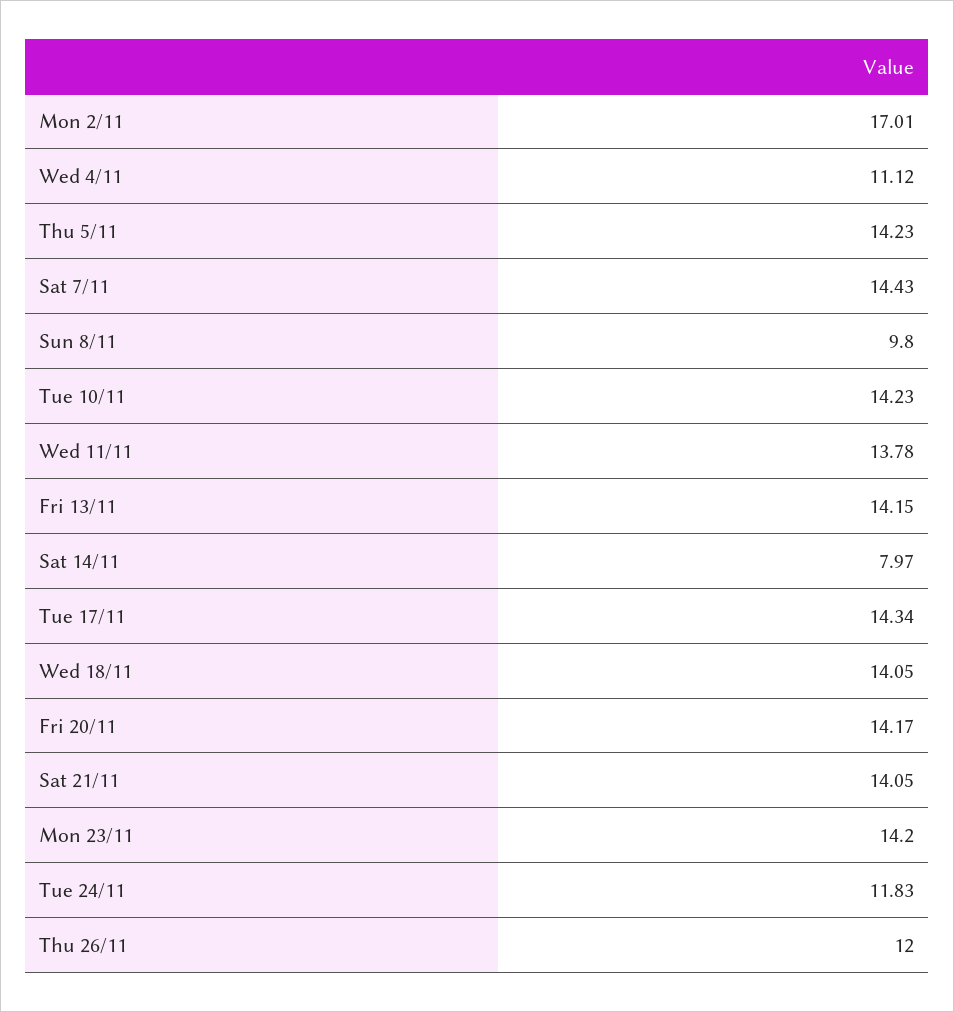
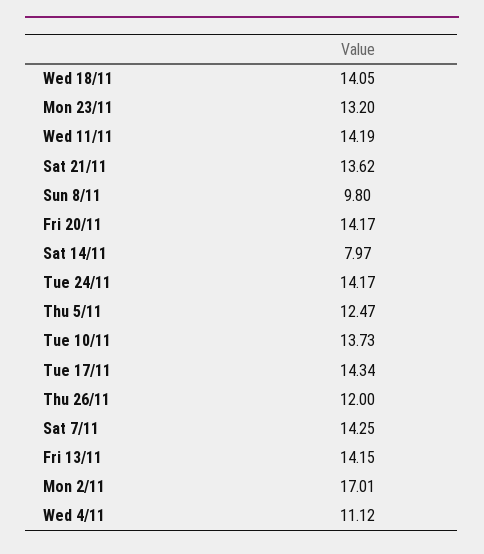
  {
    "Mon 2/11": 17.01,
    "Wed 4/11": 11.12,
-   "Thu 5/11": 14.23,
+   "Thu 5/11": 12.47,
-   "Sat 7/11": 14.43,
+   "Sat 7/11": 14.25,
    "Sun 8/11": 9.8,
-   "Tue 10/11": 14.23,
+   "Tue 10/11": 13.73,
-   "Wed 11/11": 13.78,
+   "Wed 11/11": 14.19,
    "Fri 13/11": 14.15,
    "Sat 14/11": 7.97,
    "Tue 17/11": 14.34,
    "Wed 18/11": 14.05,
    "Fri 20/11": 14.17,
-   "Sat 21/11": 14.05,
+   "Sat 21/11": 13.62,
-   "Mon 23/11": 14.2,
+   "Mon 23/11": 13.2,
-   "Tue 24/11": 11.83,
+   "Tue 24/11": 14.17,
    "Thu 26/11": 12
  }

